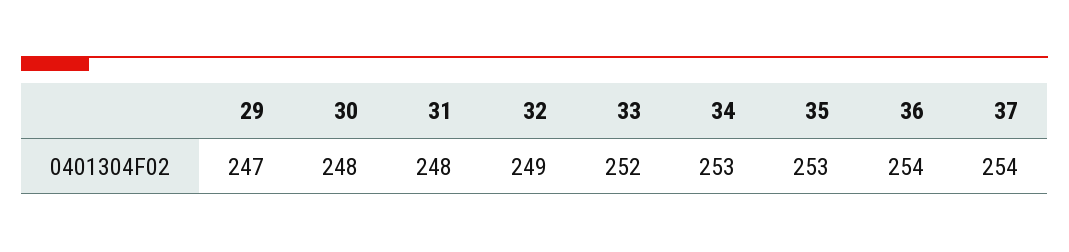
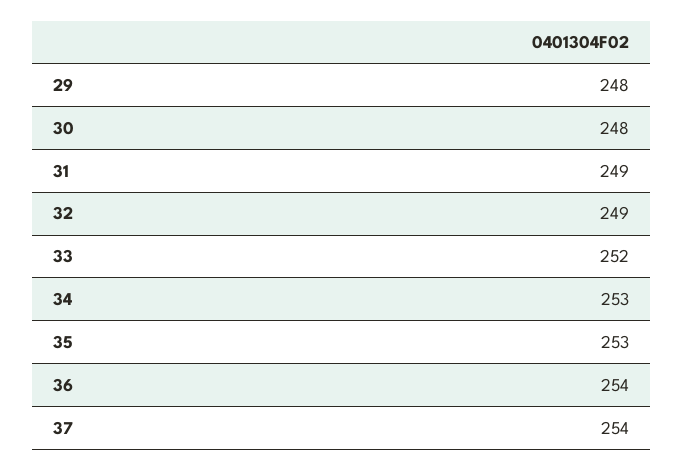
  {
-   "29": 247,
+   "29": 248,
    "30": 248,
-   "31": 248,
+   "31": 249,
    "32": 249,
    "33": 252,
    "34": 253,
    "35": 253,
    "36": 254,
    "37": 254
  }

